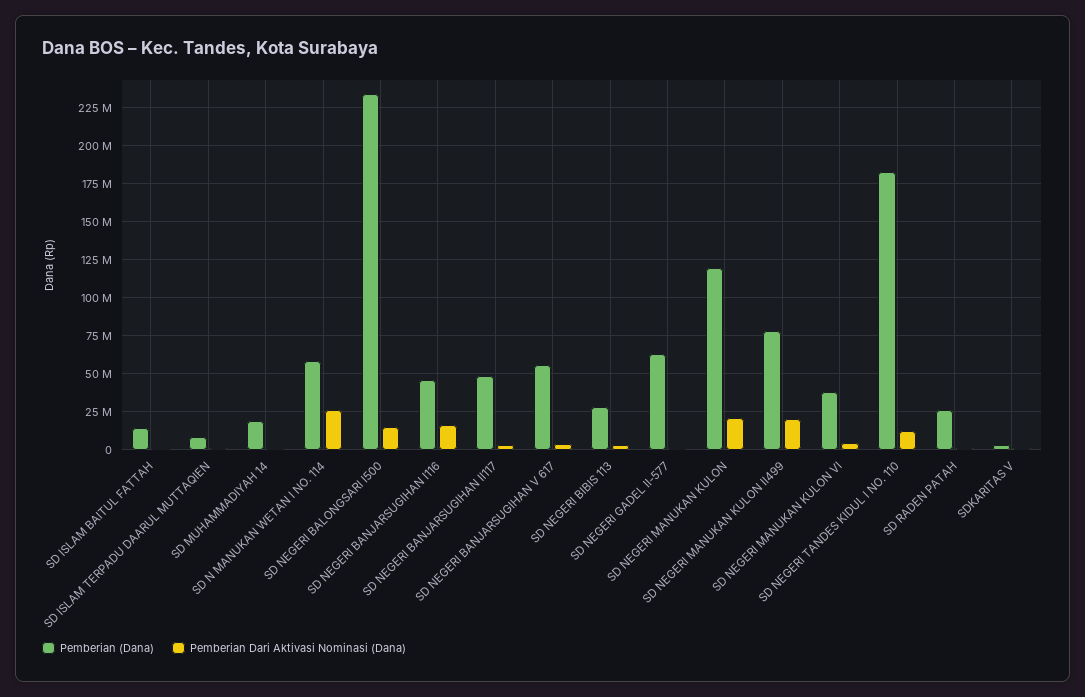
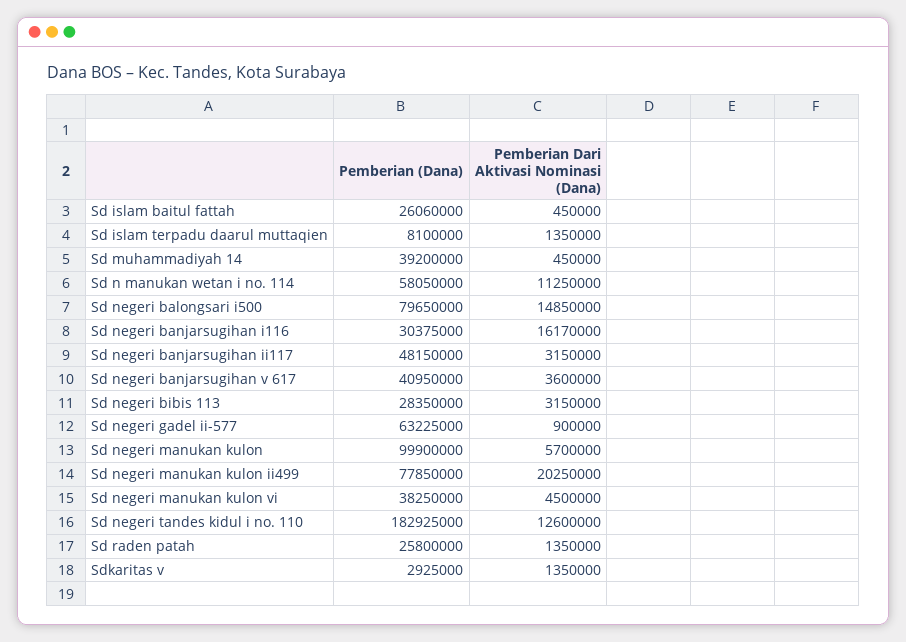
  {
    "Pemberian (Dana)": {
-     "SD ISLAM BAITUL FATTAH": 15000000,
+     "SD ISLAM BAITUL FATTAH": 26060000,
      "SD ISLAM TERPADU DAARUL MUTTAQIEN": 8100000,
-     "SD MUHAMMADIYAH 14": 20000000,
+     "SD MUHAMMADIYAH 14": 39200000,
      "SD N MANUKAN WETAN I NO. 114": 58050000,
-     "SD NEGERI BALONGSARI I500": 235000000,
+     "SD NEGERI BALONGSARI I500": 79650000,
-     "SD NEGERI BANJARSUGIHAN I116": 45000000,
+     "SD NEGERI BANJARSUGIHAN I116": 30375000,
      "SD NEGERI BANJARSUGIHAN II117": 48150000,
-     "SD NEGERI BANJARSUGIHAN V 617": 55000000,
+     "SD NEGERI BANJARSUGIHAN V 617": 40950000,
      "SD NEGERI BIBIS 113": 28350000,
      "SD NEGERI GADEL II-577": 63225000,
-     "SD NEGERI MANUKAN KULON": 120000000,
+     "SD NEGERI MANUKAN KULON": 99900000,
      "SD NEGERI MANUKAN KULON II499": 77850000,
      "SD NEGERI MANUKAN KULON VI": 38250000,
      "SD NEGERI TANDES KIDUL I NO. 110": 182925000,
      "SD RADEN PATAH": 25800000,
      "SDKARITAS V": 2925000
    },
    "Pemberian Dari Aktivasi Nominasi (Dana)": {
      "SD ISLAM BAITUL FATTAH": 450000,
      "SD ISLAM TERPADU DAARUL MUTTAQIEN": 1350000,
      "SD MUHAMMADIYAH 14": 450000,
-     "SD N MANUKAN WETAN I NO. 114": 25000000,
+     "SD N MANUKAN WETAN I NO. 114": 11250000,
      "SD NEGERI BALONGSARI I500": 14850000,
      "SD NEGERI BANJARSUGIHAN I116": 16170000,
      "SD NEGERI BANJARSUGIHAN II117": 3150000,
      "SD NEGERI BANJARSUGIHAN V 617": 3600000,
      "SD NEGERI BIBIS 113": 3150000,
      "SD NEGERI GADEL II-577": 900000,
-     "SD NEGERI MANUKAN KULON": 20000000,
+     "SD NEGERI MANUKAN KULON": 5700000,
      "SD NEGERI MANUKAN KULON II499": 20250000,
      "SD NEGERI MANUKAN KULON VI": 4500000,
      "SD NEGERI TANDES KIDUL I NO. 110": 12600000,
      "SD RADEN PATAH": 1350000,
      "SDKARITAS V": 1350000
    }
  }

